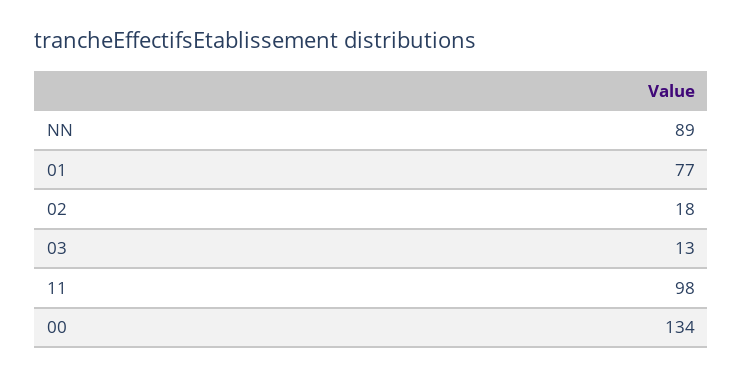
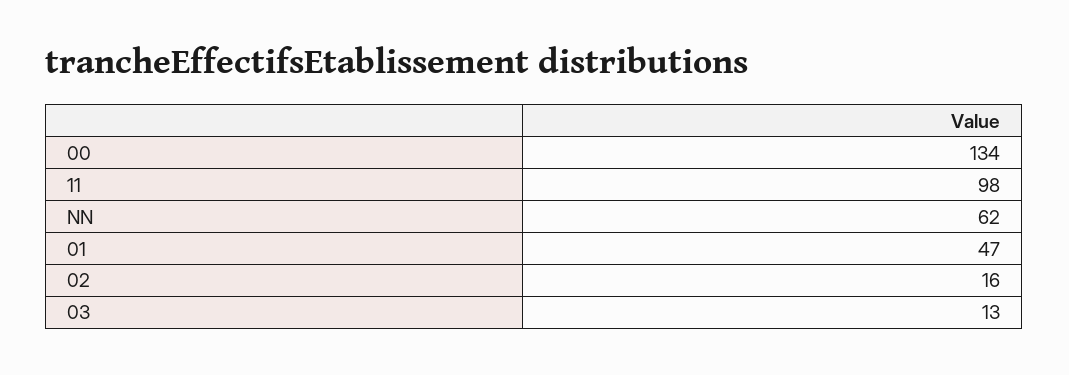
  {
-   "NN": 89,
+   "NN": 62,
-   "01": 77,
+   "01": 47,
-   "02": 18,
+   "02": 16,
    "03": 13,
    "11": 98,
    "00": 134
  }

